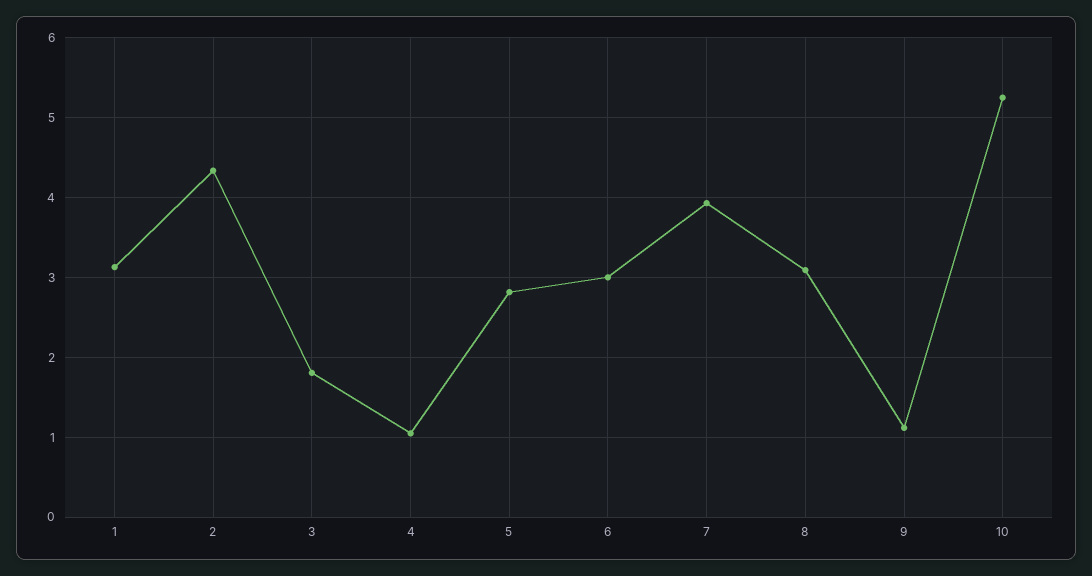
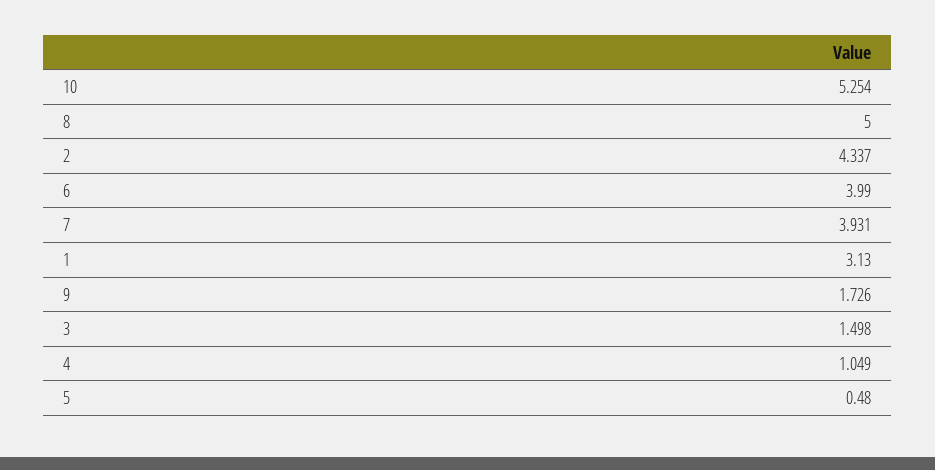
  {
    "1": 3.13,
    "2": 4.337,
-   "3": 1.8,
+   "3": 1.498,
    "4": 1.049,
-   "5": 2.8,
+   "5": 0.48,
-   "6": 3,
+   "6": 3.99,
    "7": 3.931,
-   "8": 3.1,
+   "8": 5,
-   "9": 1.1,
+   "9": 1.726,
    "10": 5.254
  }

